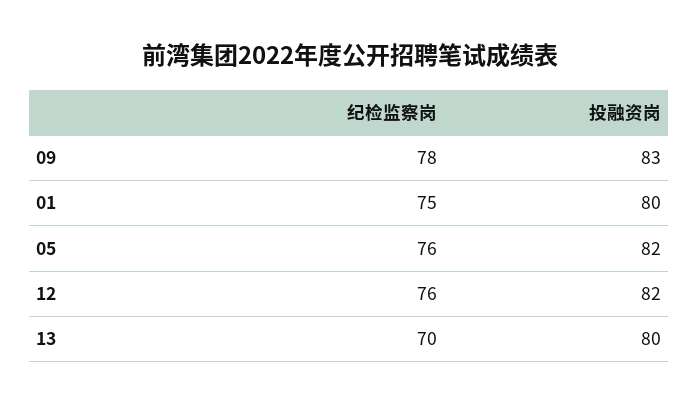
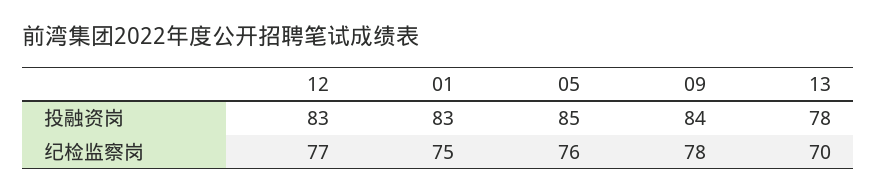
  {
    "纪检监察岗": {
      "09": 78,
      "01": 75,
      "05": 76,
-     "12": 76,
+     "12": 77,
      "13": 70
    },
    "投融资岗": {
-     "09": 83,
+     "09": 84,
-     "01": 80,
+     "01": 83,
-     "05": 82,
+     "05": 85,
-     "12": 82,
+     "12": 83,
-     "13": 80
+     "13": 78
    }
  }

